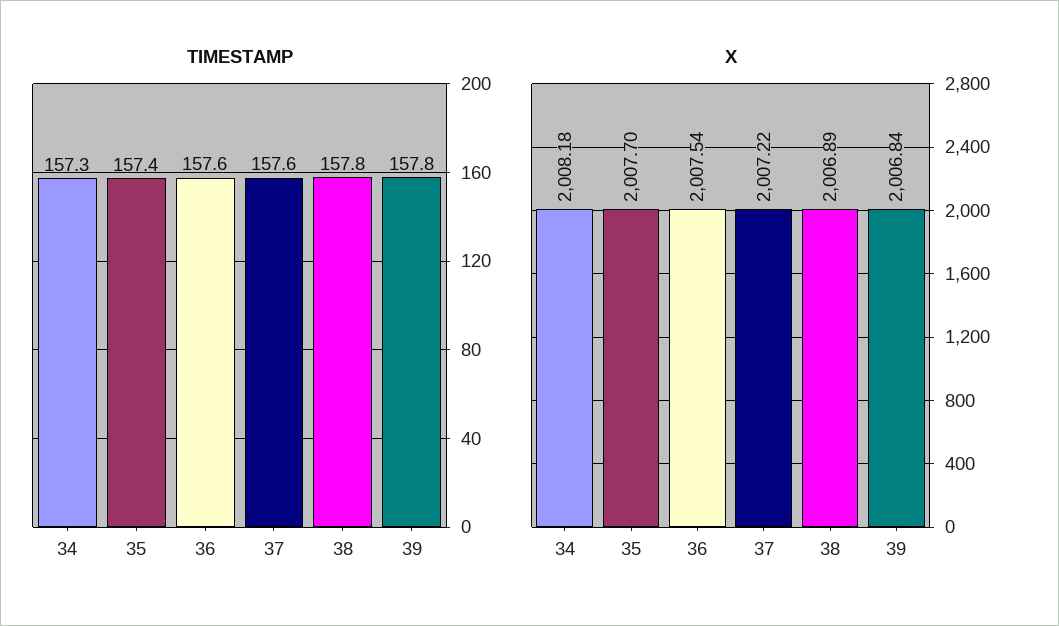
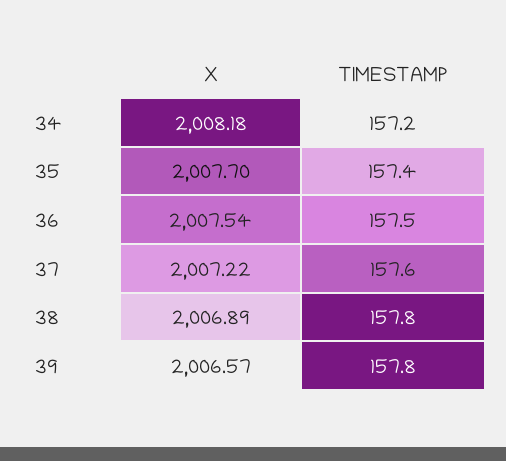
  {
    "TIMESTAMP": {
-     "34": 157.3,
+     "34": 157.2,
      "35": 157.4,
-     "36": 157.6,
+     "36": 157.5,
      "37": 157.6,
      "38": 157.8,
      "39": 157.8
    },
    "X": {
      "34": 2008.18,
      "35": 2007.7,
      "36": 2007.54,
      "37": 2007.22,
      "38": 2006.89,
-     "39": 2006.84
+     "39": 2006.57
    }
  }

